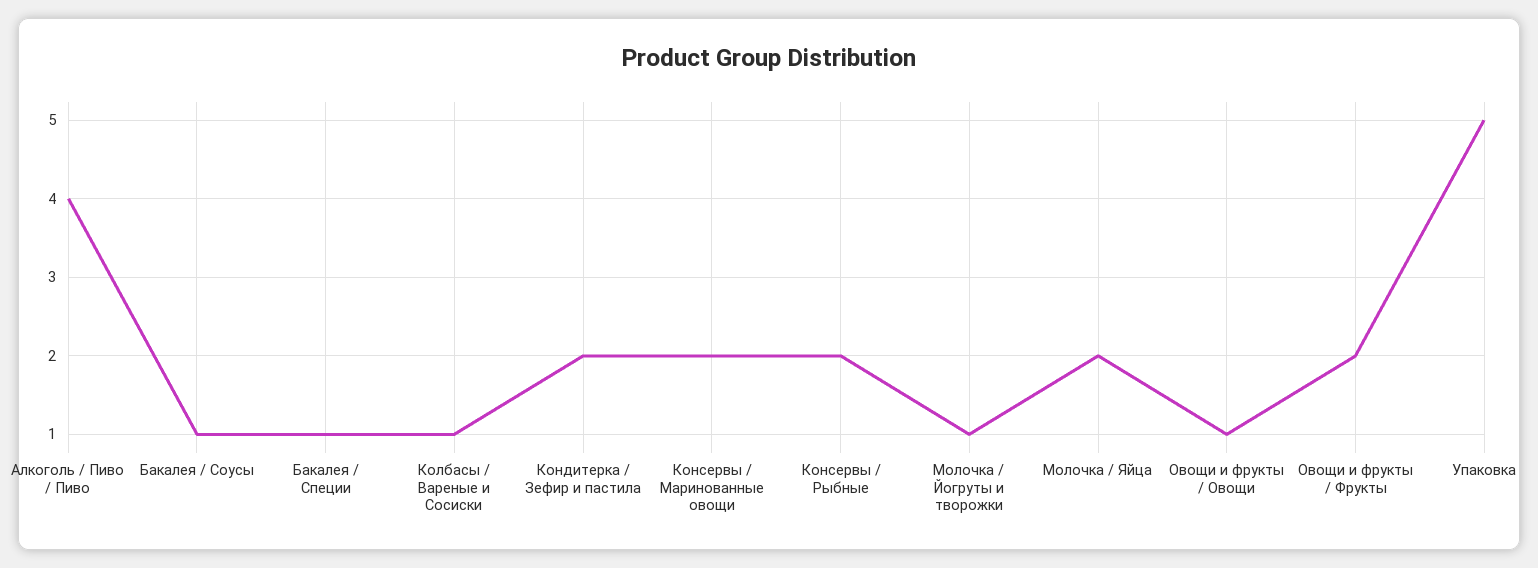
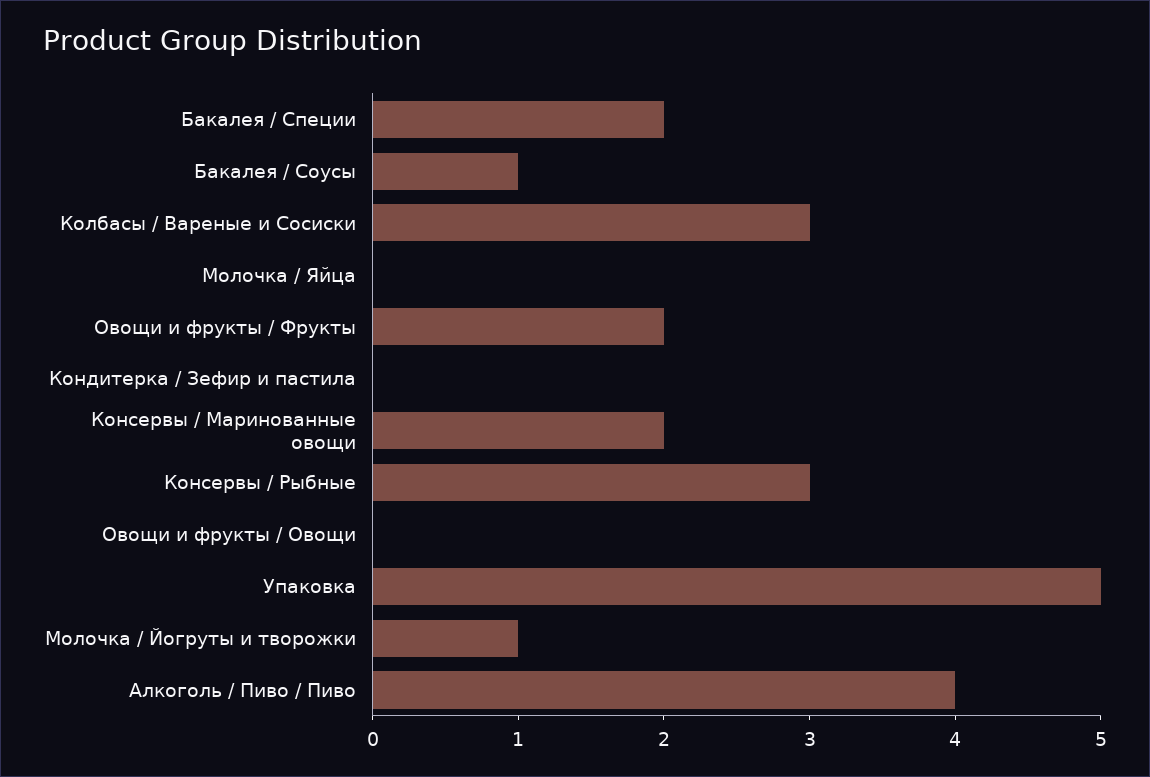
  {
    "Алкоголь / Пиво / Пиво": 4,
    "Бакалея / Соусы": 1,
-   "Бакалея / Специи": 1,
+   "Бакалея / Специи": 2,
-   "Колбасы / Вареные и Сосиски": 1,
+   "Колбасы / Вареные и Сосиски": 3,
-   "Кондитерка / Зефир и пастила": 2,
+   "Кондитерка / Зефир и пастила": 0,
    "Консервы / Маринованные овощи": 2,
-   "Консервы / Рыбные": 2,
+   "Консервы / Рыбные": 3,
    "Молочка / Йогруты и творожки": 1,
-   "Молочка / Яйца": 2,
+   "Молочка / Яйца": 0,
-   "Овощи и фрукты / Овощи": 1,
+   "Овощи и фрукты / Овощи": 0,
    "Овощи и фрукты / Фрукты": 2,
    "Упаковка": 5
  }

